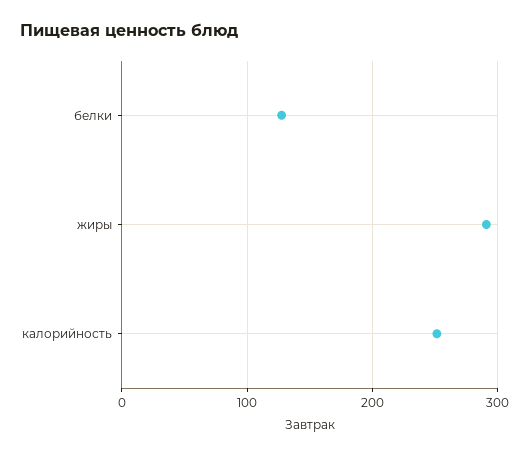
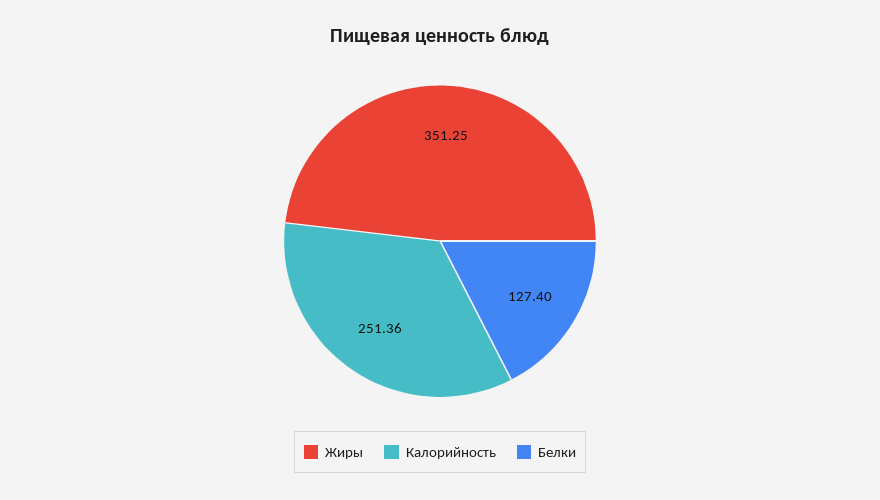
  {
    "белки": 127.4,
-   "жиры": 290,
+   "жиры": 351.25,
    "калорийность": 251.36
  }

